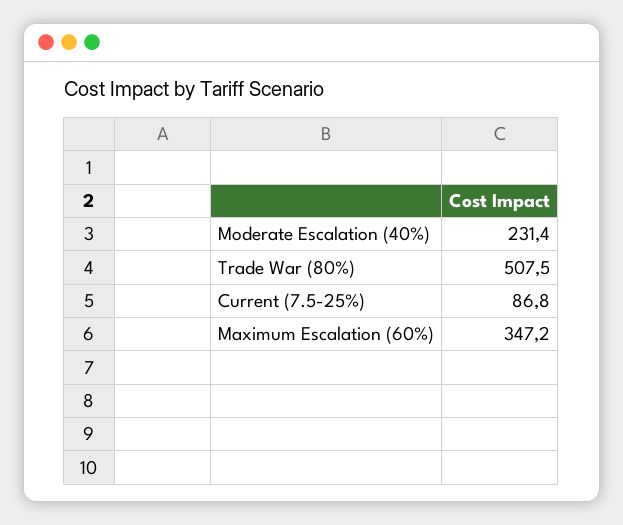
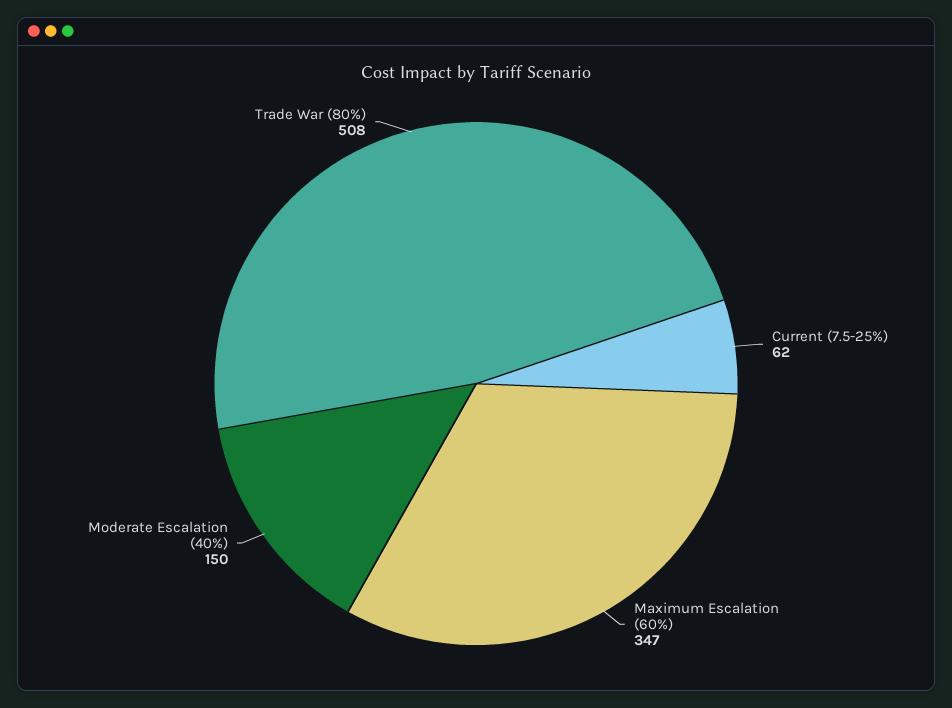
  {
-   "Moderate Escalation (40%)": 231.4,
+   "Moderate Escalation (40%)": 150,
    "Trade War (80%)": 507.5,
-   "Current (7.5-25%)": 86.8,
+   "Current (7.5-25%)": 62,
    "Maximum Escalation (60%)": 347.2
  }

